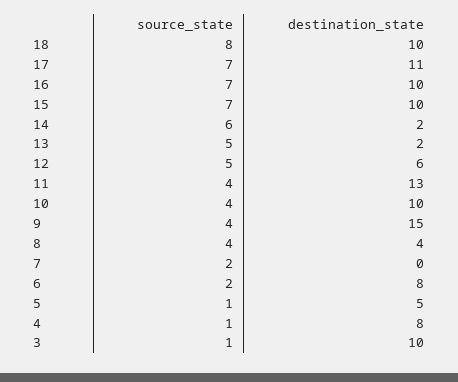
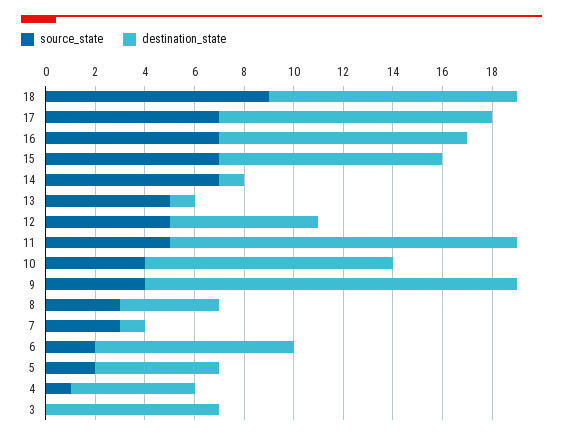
  {
    "source_state": {
-     "18": 8,
+     "18": 9,
      "17": 7,
      "16": 7,
      "15": 7,
-     "14": 6,
+     "14": 7,
      "13": 5,
      "12": 5,
-     "11": 4,
+     "11": 5,
      "10": 4,
      "9": 4,
-     "8": 4,
+     "8": 3,
-     "7": 2,
+     "7": 3,
      "6": 2,
-     "5": 1,
+     "5": 2,
      "4": 1,
-     "3": 1
+     "3": 0
    },
    "destination_state": {
      "18": 10,
      "17": 11,
      "16": 10,
-     "15": 10,
+     "15": 9,
-     "14": 2,
+     "14": 1,
-     "13": 2,
+     "13": 1,
      "12": 6,
-     "11": 13,
+     "11": 14,
      "10": 10,
      "9": 15,
      "8": 4,
-     "7": 0,
+     "7": 1,
      "6": 8,
      "5": 5,
-     "4": 8,
+     "4": 5,
-     "3": 10
+     "3": 7
    }
  }

